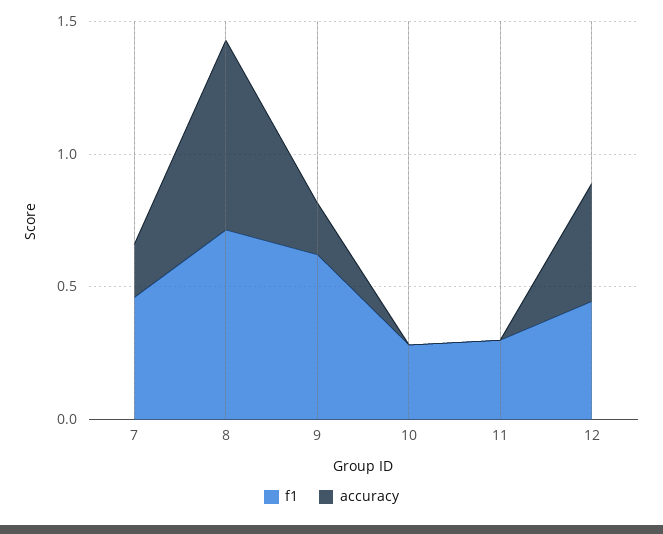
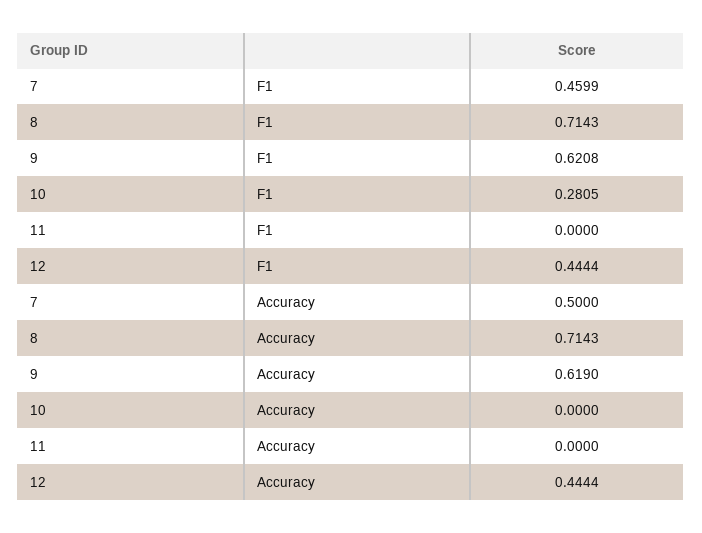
  {
    "f1": {
      "7": 0.4599,
      "8": 0.7143,
      "9": 0.6208,
      "10": 0.2805,
-     "11": 0.3,
+     "11": 0,
      "12": 0.4444
    },
    "accuracy": {
-     "7": 0.2,
+     "7": 0.5,
      "8": 0.7143,
-     "9": 0.2,
+     "9": 0.619,
      "10": 0,
      "11": 0,
      "12": 0.4444
    }
  }

